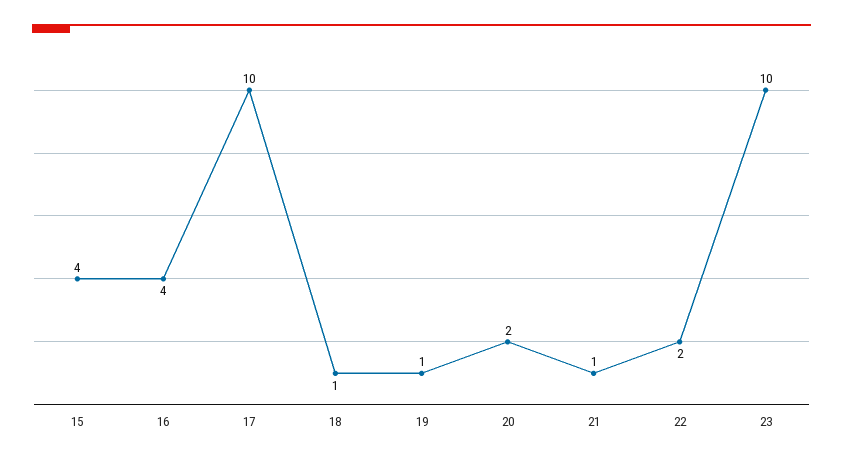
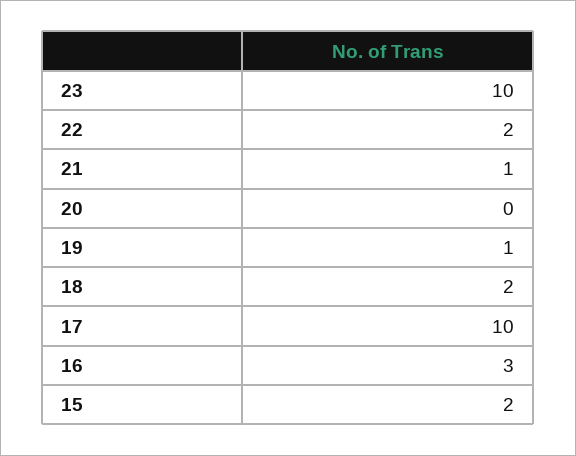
  {
-   "15": 4,
+   "15": 2,
-   "16": 4,
+   "16": 3,
    "17": 10,
-   "18": 1,
+   "18": 2,
    "19": 1,
-   "20": 2,
+   "20": 0,
    "21": 1,
    "22": 2,
    "23": 10
  }

